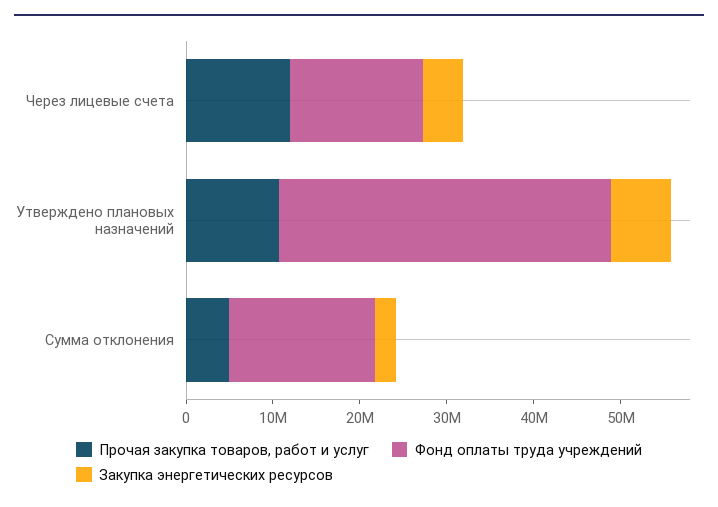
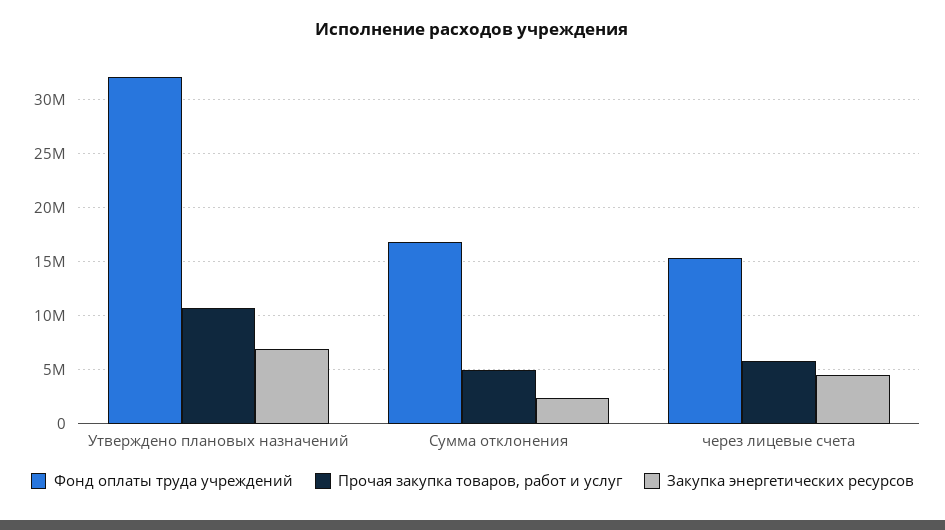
  {
    "Прочая закупка товаров, работ и услуг": {
-     "Через лицевые счета": 12000000,
+     "Через лицевые счета": 6000000,
      "Утверждено плановых назначений": 11000000,
      "Сумма отклонения": 5000000
    },
    "Фонд оплаты труда учреждений": {
      "Через лицевые счета": 15000000,
-     "Утверждено плановых назначений": 38000000,
+     "Утверждено плановых назначений": 32000000,
      "Сумма отклонения": 17000000
    },
    "Закупка энергетических ресурсов": {
      "Через лицевые счета": 5000000,
      "Утверждено плановых назначений": 7000000,
      "Сумма отклонения": 2000000
    }
  }

